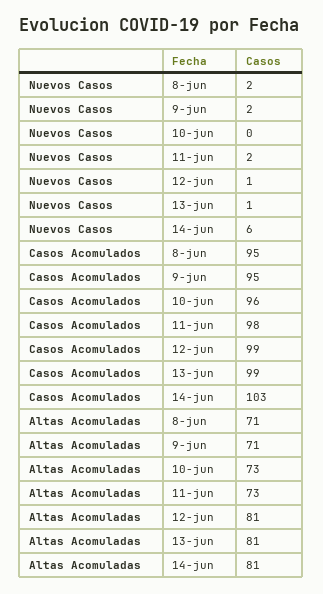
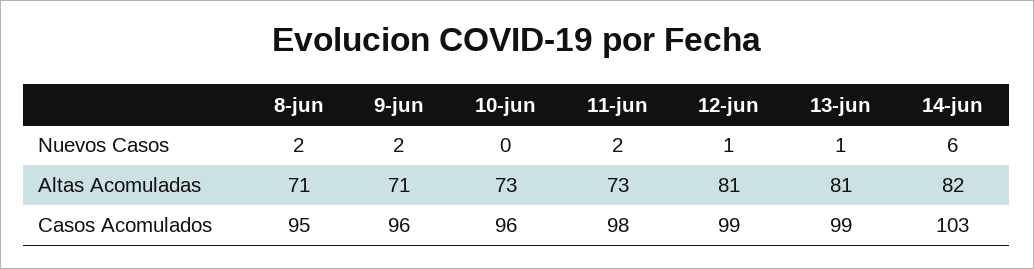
  {
    "Nuevos Casos": {
      "8-jun": 2,
      "9-jun": 2,
      "10-jun": 0,
      "11-jun": 2,
      "12-jun": 1,
      "13-jun": 1,
      "14-jun": 6
    },
    "Casos Acomulados": {
      "8-jun": 95,
-     "9-jun": 95,
+     "9-jun": 96,
      "10-jun": 96,
      "11-jun": 98,
      "12-jun": 99,
      "13-jun": 99,
      "14-jun": 103
    },
    "Altas Acomuladas": {
      "8-jun": 71,
      "9-jun": 71,
      "10-jun": 73,
      "11-jun": 73,
      "12-jun": 81,
      "13-jun": 81,
-     "14-jun": 81
+     "14-jun": 82
    }
  }

